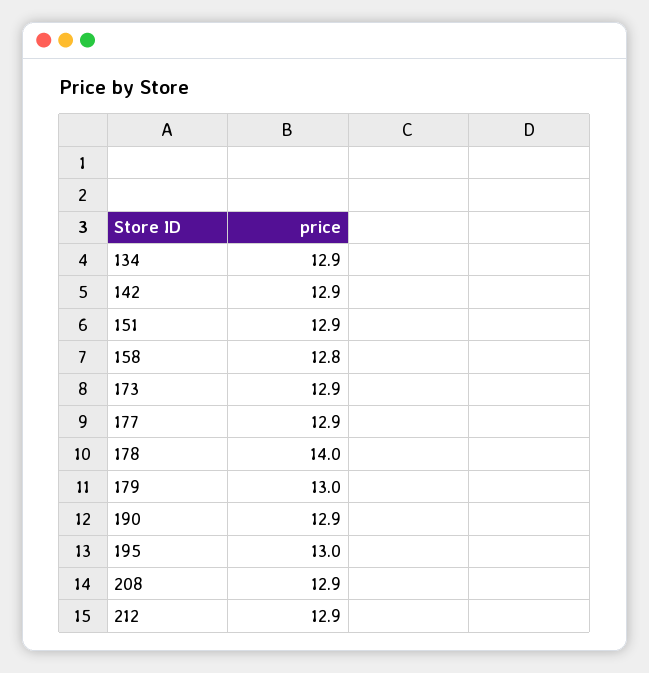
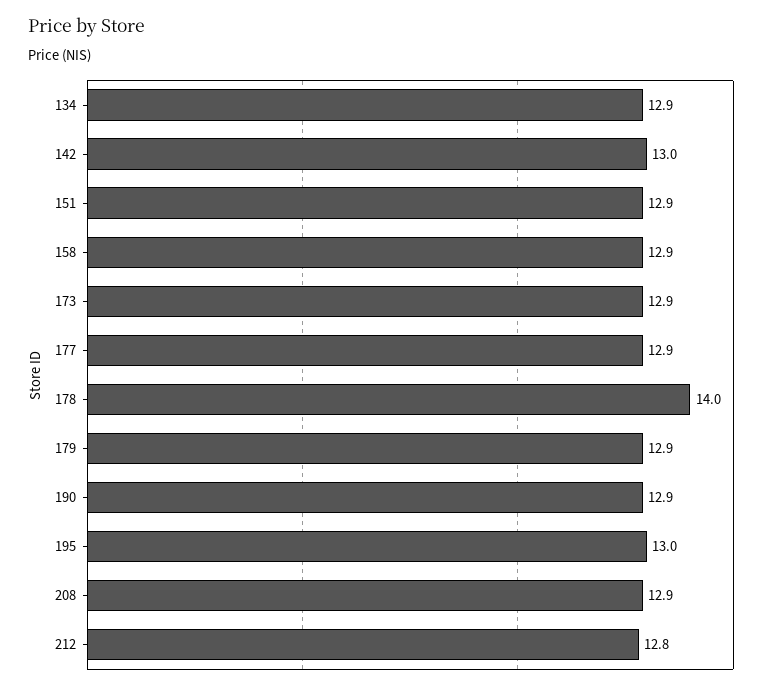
  {
    "134": 12.9,
-   "142": 12.9,
+   "142": 13,
    "151": 12.9,
-   "158": 12.8,
+   "158": 12.9,
    "173": 12.9,
    "177": 12.9,
    "178": 14,
-   "179": 13,
+   "179": 12.9,
    "190": 12.9,
    "195": 13,
    "208": 12.9,
-   "212": 12.9
+   "212": 12.8
  }

